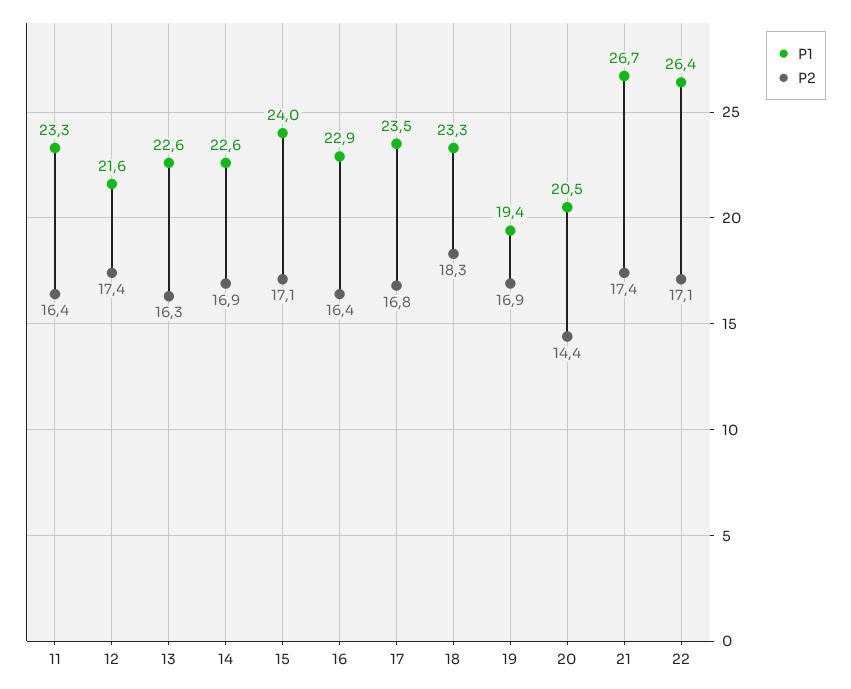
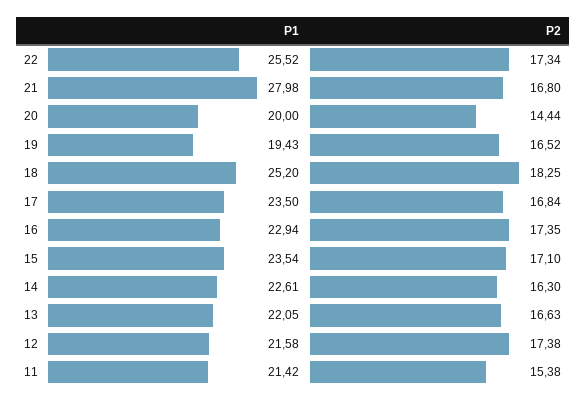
  {
    "P1": {
-     "11": 23.3,
+     "11": 21.42,
      "12": 21.58,
-     "13": 22.6,
+     "13": 22.05,
      "14": 22.61,
-     "15": 24,
+     "15": 23.54,
      "16": 22.94,
      "17": 23.5,
-     "18": 23.3,
+     "18": 25.2,
      "19": 19.43,
-     "20": 20.5,
+     "20": 20,
-     "21": 26.7,
+     "21": 27.98,
-     "22": 26.4
+     "22": 25.52
    },
    "P2": {
-     "11": 16.4,
+     "11": 15.38,
      "12": 17.38,
-     "13": 16.3,
+     "13": 16.63,
-     "14": 16.9,
+     "14": 16.3,
      "15": 17.1,
-     "16": 16.4,
+     "16": 17.35,
      "17": 16.84,
      "18": 18.25,
-     "19": 16.9,
+     "19": 16.52,
      "20": 14.44,
-     "21": 17.4,
+     "21": 16.8,
-     "22": 17.1
+     "22": 17.34
    }
  }

